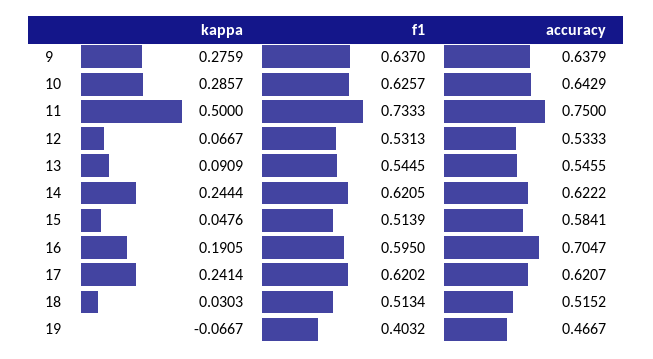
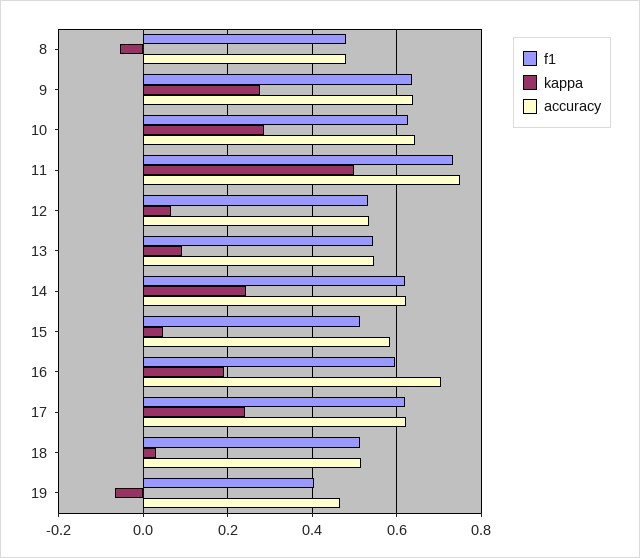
  {
    "kappa": {
      "9": 0.2759,
      "10": 0.2857,
      "11": 0.5,
      "12": 0.0667,
      "13": 0.0909,
      "14": 0.2444,
      "15": 0.0476,
      "16": 0.1905,
      "17": 0.2414,
      "18": 0.0303,
-     "19": -0.0667
+     "19": -0.0667,
+     "8": -0.06
    },
    "f1": {
      "9": 0.637,
      "10": 0.6257,
      "11": 0.7333,
      "12": 0.5313,
      "13": 0.5445,
      "14": 0.6205,
      "15": 0.5139,
      "16": 0.595,
      "17": 0.6202,
      "18": 0.5134,
-     "19": 0.4032
+     "19": 0.4032,
+     "8": 0.48
    },
    "accuracy": {
      "9": 0.6379,
      "10": 0.6429,
      "11": 0.75,
      "12": 0.5333,
      "13": 0.5455,
      "14": 0.6222,
      "15": 0.5841,
      "16": 0.7047,
      "17": 0.6207,
      "18": 0.5152,
-     "19": 0.4667
+     "19": 0.4667,
+     "8": 0.48
    }
  }

